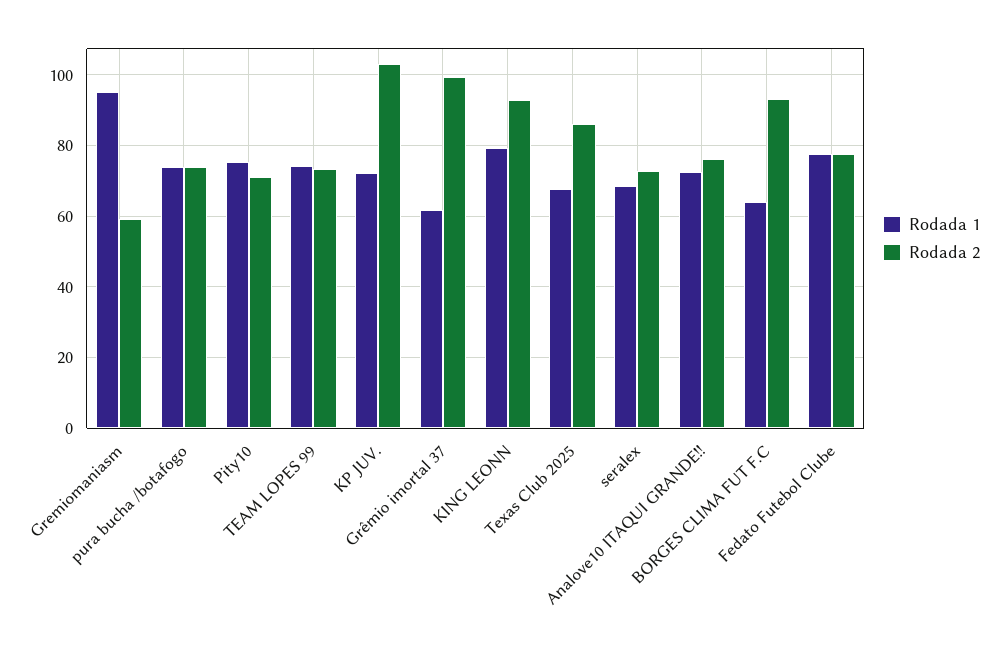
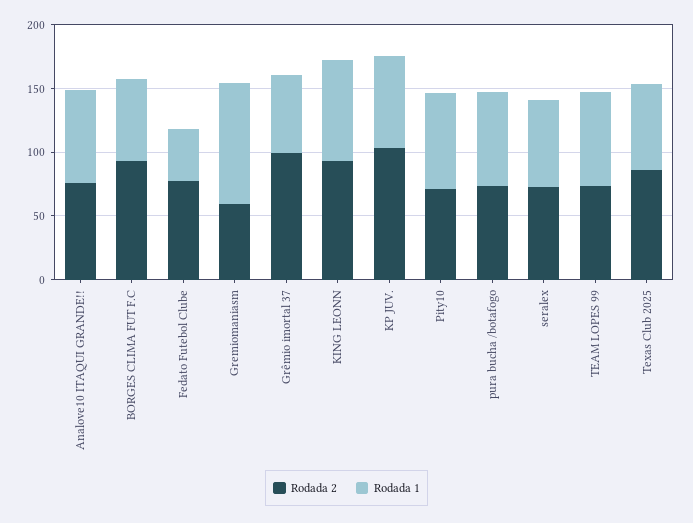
  {
    "Rodada 1": {
      "Gremiomaniasm": 96,
      "pura bucha /botafogo": 74,
      "Pity10": 76,
      "TEAM LOPES 99": 74,
      "KP JUV.": 72,
      "Grêmio imortal 37": 62,
      "KING LEONN": 80,
      "Texas Club 2025": 68,
      "seralex": 68,
      "Analove10 ITAQUI GRANDE!!": 72,
      "BORGES CLIMA FUT F.C": 64,
-     "Fedato Futebol Clube": 78
+     "Fedato Futebol Clube": 40
    },
    "Rodada 2": {
      "Gremiomaniasm": 60,
      "pura bucha /botafogo": 74,
      "Pity10": 72,
      "TEAM LOPES 99": 74,
      "KP JUV.": 104,
      "Grêmio imortal 37": 100,
      "KING LEONN": 94,
      "Texas Club 2025": 86,
      "seralex": 72,
      "Analove10 ITAQUI GRANDE!!": 76,
      "BORGES CLIMA FUT F.C": 94,
      "Fedato Futebol Clube": 78
    }
  }

